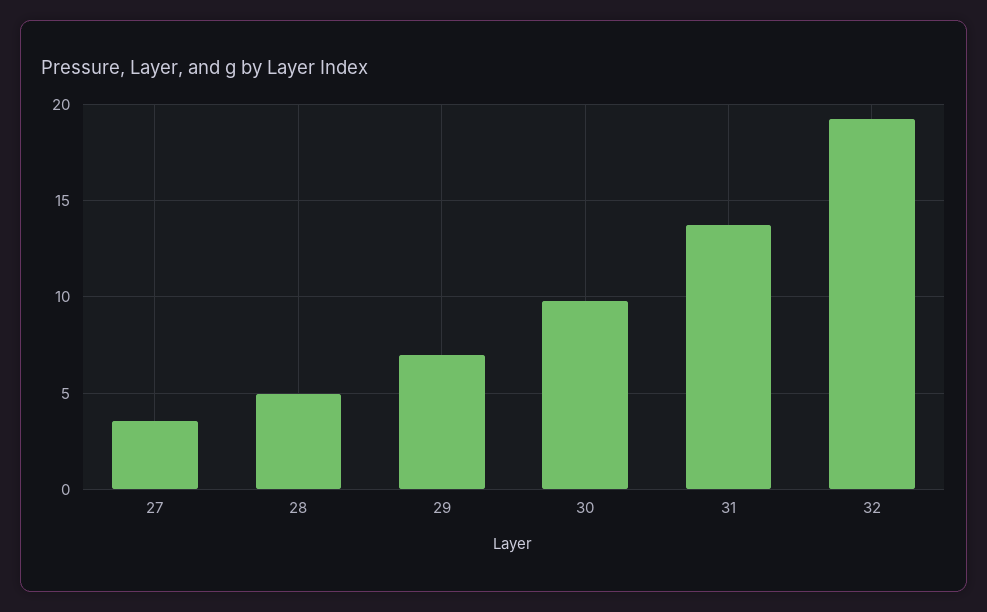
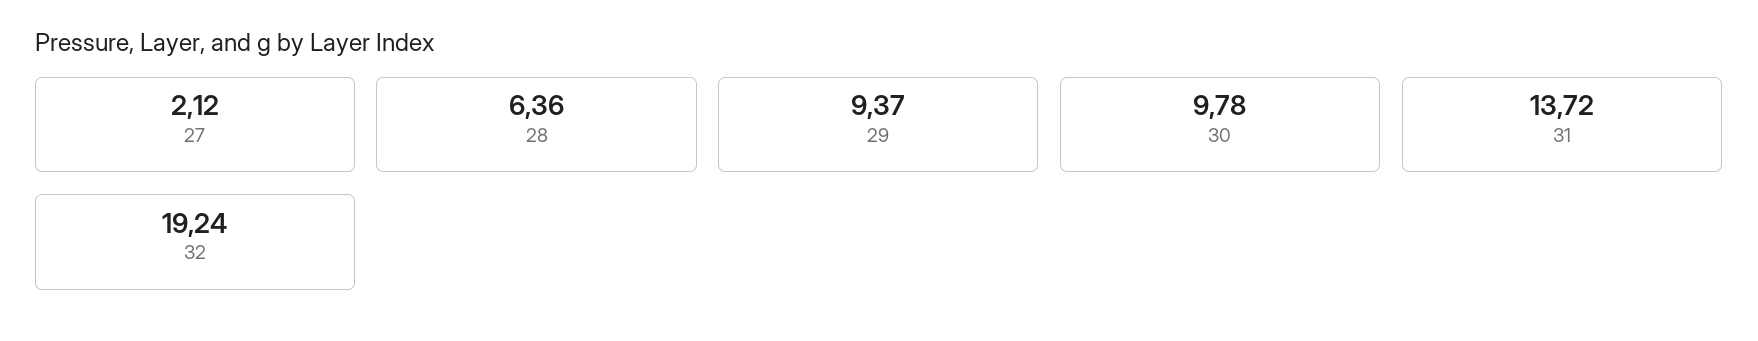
  {
-   "27": 3.5,
+   "27": 2.12,
-   "28": 5,
+   "28": 6.36,
-   "29": 7,
+   "29": 9.37,
    "30": 9.78,
    "31": 13.72,
    "32": 19.24
  }

